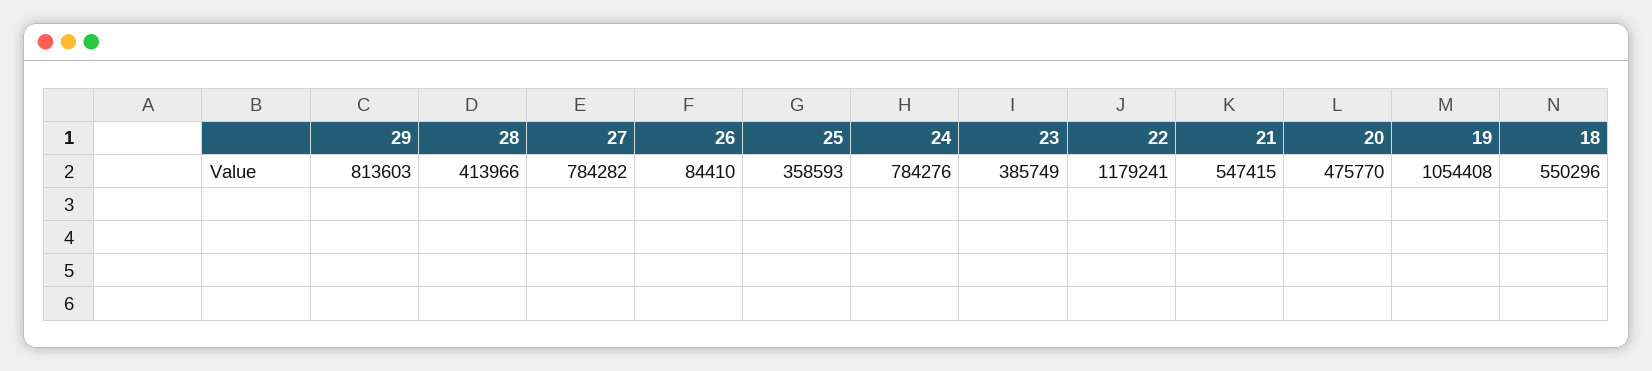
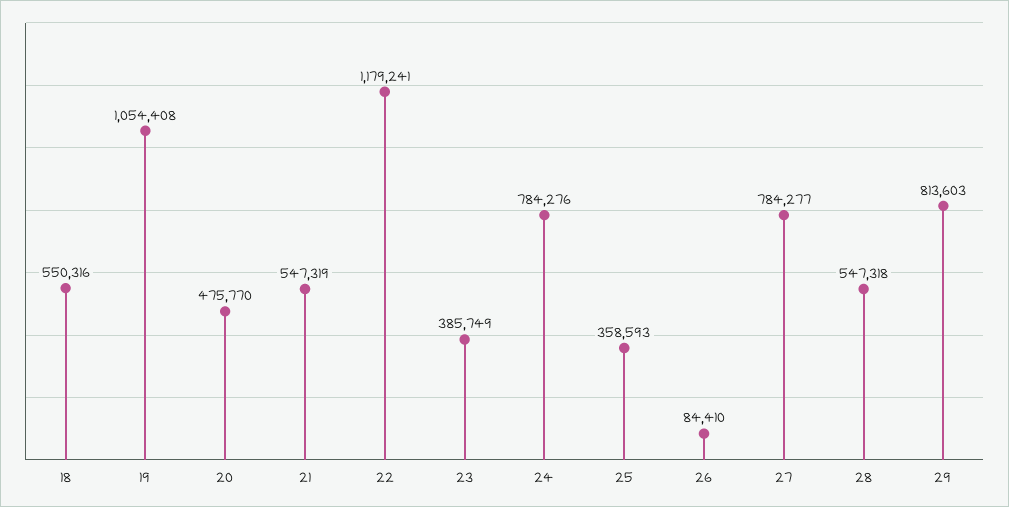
  {
    "29": 813603,
-   "28": 413966,
+   "28": 547318,
-   "27": 784282,
+   "27": 784277,
    "26": 84410,
    "25": 358593,
    "24": 784276,
    "23": 385749,
    "22": 1179241,
-   "21": 547415,
+   "21": 547319,
    "20": 475770,
    "19": 1054408,
-   "18": 550296
+   "18": 550316
  }

